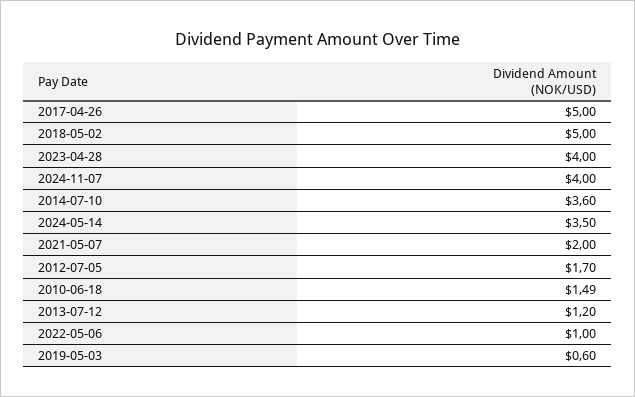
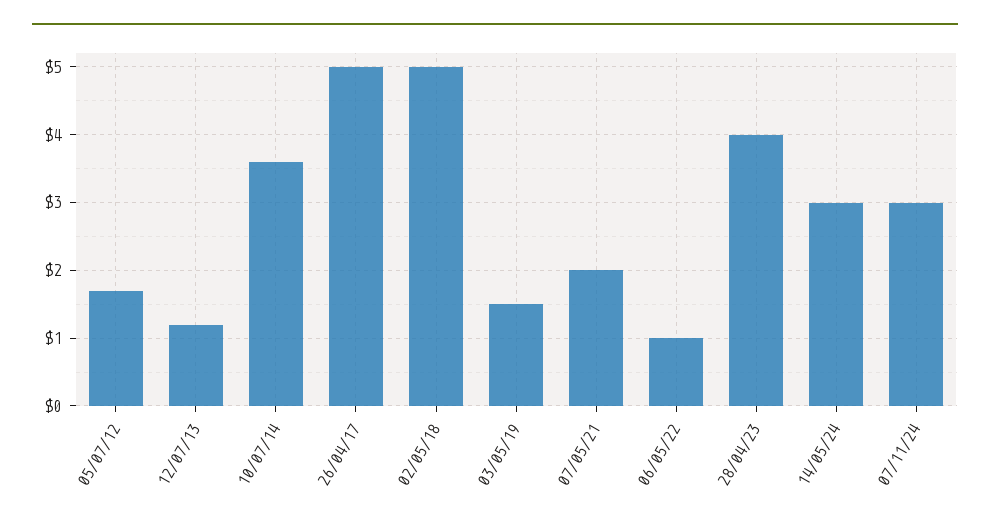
  {
    "2017-04-26": 5,
    "2018-05-02": 5,
    "2023-04-28": 4,
-   "2024-11-07": 4,
+   "2024-11-07": 3,
    "2014-07-10": 3.6,
-   "2024-05-14": 3.5,
+   "2024-05-14": 3,
    "2021-05-07": 2,
    "2012-07-05": 1.7,
-   "2010-06-18": 1.49,
    "2013-07-12": 1.2,
    "2022-05-06": 1,
-   "2019-05-03": 0.6
+   "2019-05-03": 1.5
  }

